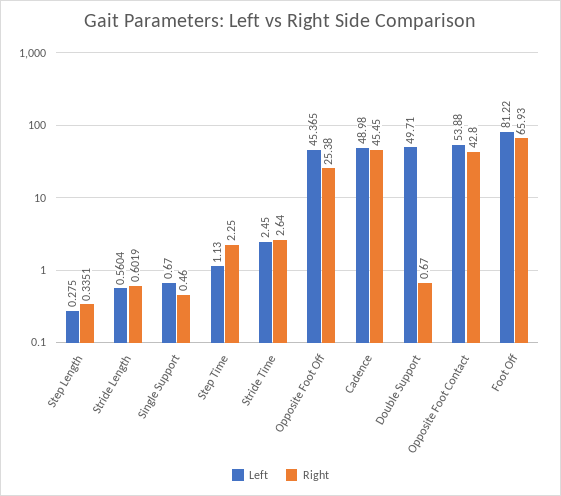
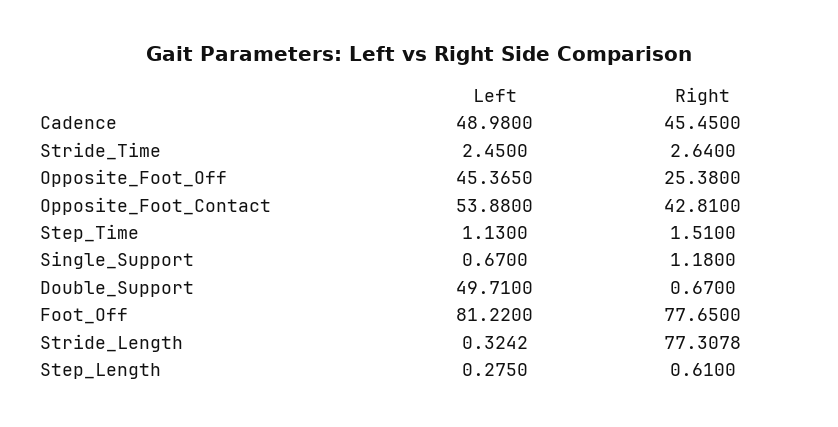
  {
    "Left": {
      "Step Length": 0.275,
-     "Stride Length": 0.5604,
+     "Stride Length": 0.3242,
      "Single Support": 0.67,
      "Step Time": 1.13,
      "Stride Time": 2.45,
      "Opposite Foot Off": 45.365,
      "Cadence": 48.98,
      "Double Support": 49.71,
      "Opposite Foot Contact": 53.88,
      "Foot Off": 81.22
    },
    "Right": {
-     "Step Length": 0.3351,
+     "Step Length": 0.61,
-     "Stride Length": 0.6019,
+     "Stride Length": 77.3078,
-     "Single Support": 0.46,
+     "Single Support": 1.18,
-     "Step Time": 2.25,
+     "Step Time": 1.51,
      "Stride Time": 2.64,
      "Opposite Foot Off": 25.38,
      "Cadence": 45.45,
      "Double Support": 0.67,
-     "Opposite Foot Contact": 42.8,
+     "Opposite Foot Contact": 42.81,
-     "Foot Off": 65.93
+     "Foot Off": 77.65
    }
  }

